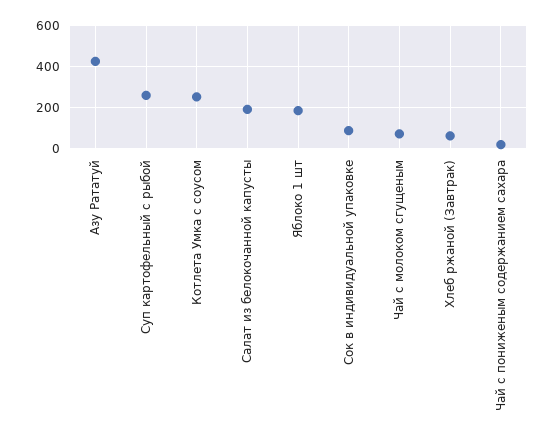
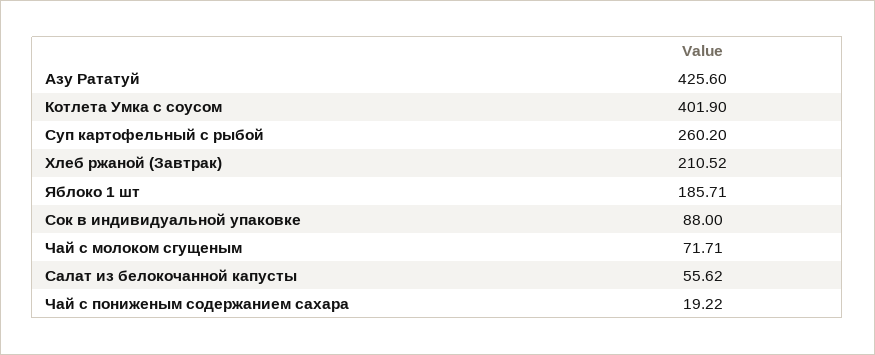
  {
    "Азу Рататуй": 425.6,
    "Суп картофельный с рыбой": 260.2,
-   "Котлета Умка с соусом": 250,
+   "Котлета Умка с соусом": 401.9,
-   "Салат из белокочанной капусты": 200,
+   "Салат из белокочанной капусты": 55.62,
    "Яблоко 1 шт": 185.71,
    "Сок в индивидуальной упаковке": 88,
    "Чай с молоком сгущеным": 71.71,
-   "Хлеб ржаной (Завтрак)": 50,
+   "Хлеб ржаной (Завтрак)": 210.52,
    "Чай с пониженым содержанием сахара": 19.22
  }

